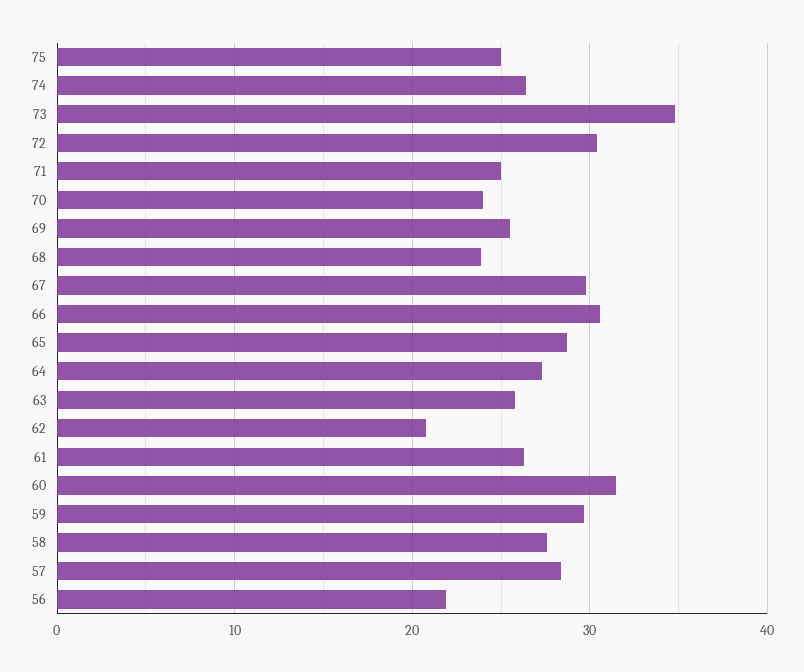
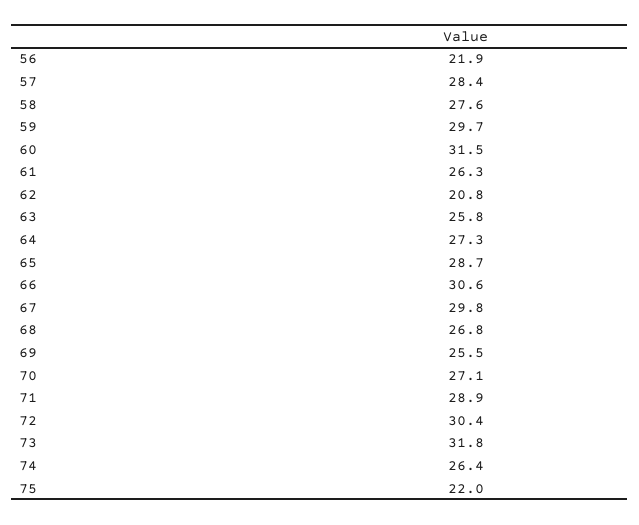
  {
-   "75": 25,
+   "75": 22,
    "74": 26.4,
-   "73": 35,
+   "73": 31.8,
    "72": 30.4,
-   "71": 25,
+   "71": 28.9,
-   "70": 24,
+   "70": 27.1,
    "69": 25.5,
-   "68": 24,
+   "68": 26.8,
    "67": 29.8,
    "66": 30.6,
    "65": 28.7,
    "64": 27.3,
    "63": 25.8,
    "62": 20.8,
    "61": 26.3,
    "60": 31.5,
    "59": 29.7,
    "58": 27.6,
    "57": 28.4,
    "56": 21.9
  }

